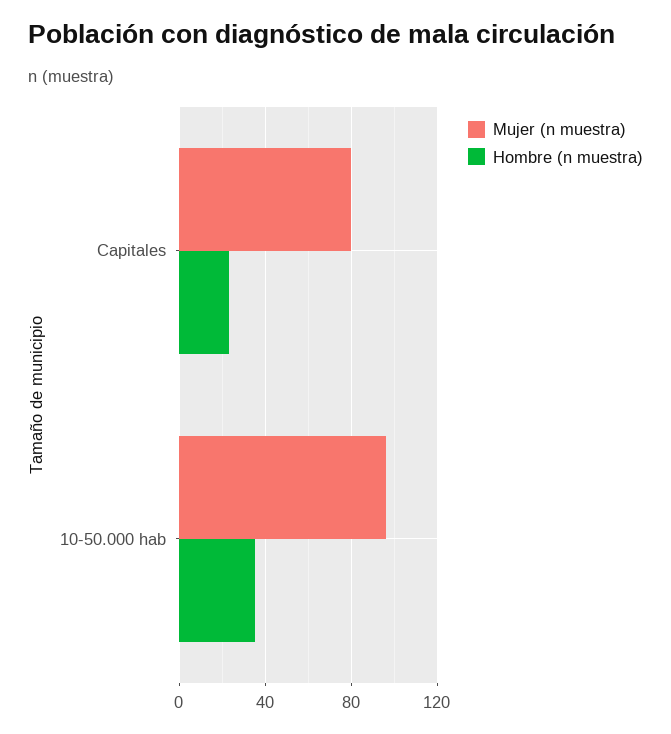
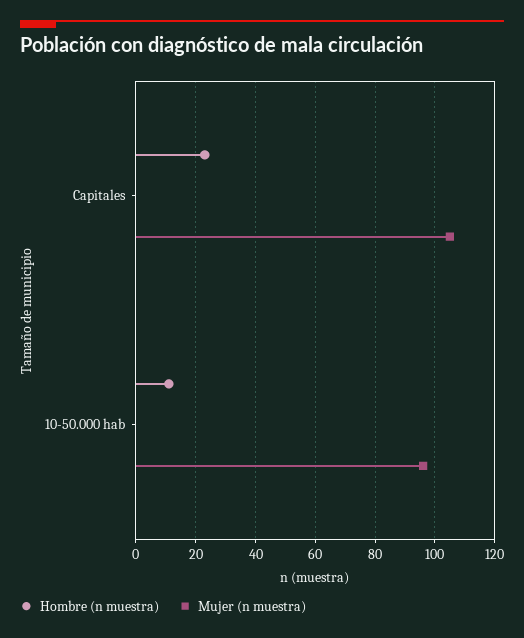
  {
    "Mujer (n muestra)": {
-     "Capitales": 80,
+     "Capitales": 105,
      "10-50.000 hab": 95
    },
    "Hombre (n muestra)": {
      "Capitales": 25,
-     "10-50.000 hab": 35
+     "10-50.000 hab": 10
    }
  }

